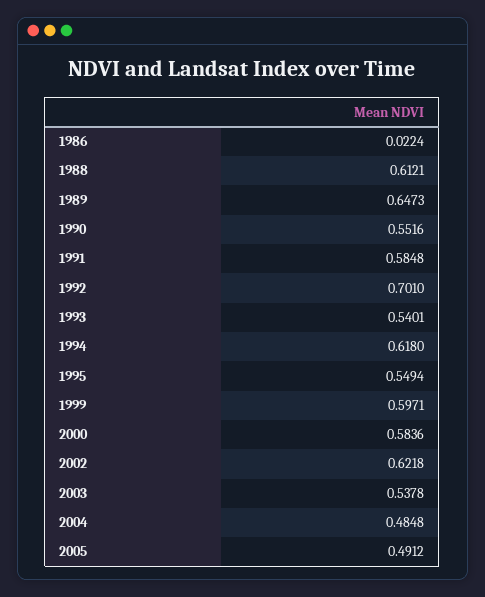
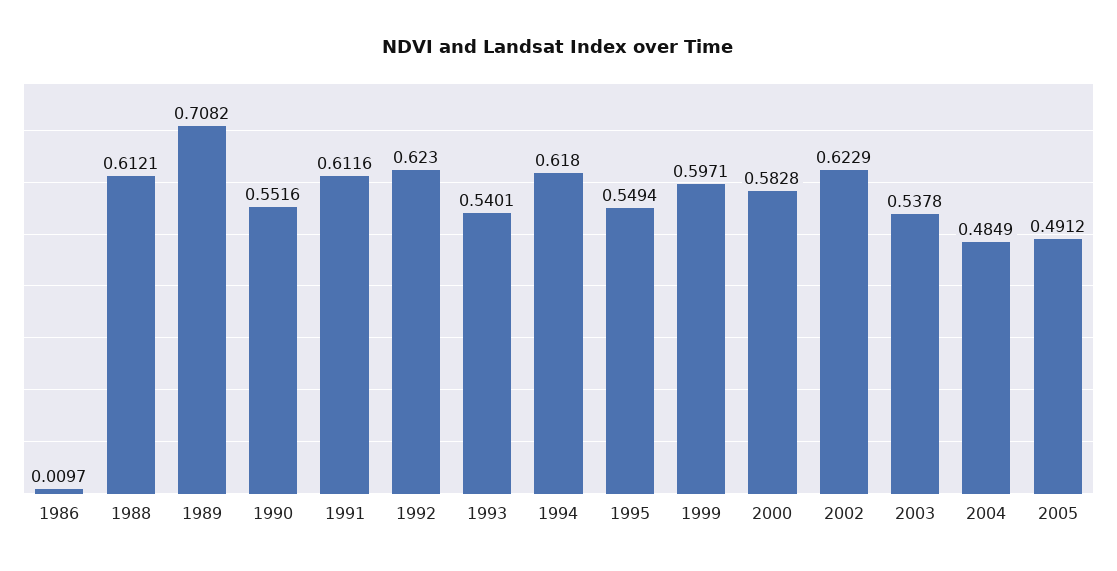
  {
-   "1986": 0.0224,
+   "1986": 0.0097,
    "1988": 0.6121,
-   "1989": 0.6473,
+   "1989": 0.7082,
    "1990": 0.5516,
-   "1991": 0.5848,
+   "1991": 0.6116,
-   "1992": 0.701,
+   "1992": 0.623,
    "1993": 0.5401,
    "1994": 0.618,
    "1995": 0.5494,
    "1999": 0.5971,
-   "2000": 0.5836,
+   "2000": 0.5828,
-   "2002": 0.6218,
+   "2002": 0.6229,
    "2003": 0.5378,
-   "2004": 0.4848,
+   "2004": 0.4849,
    "2005": 0.4912
  }

